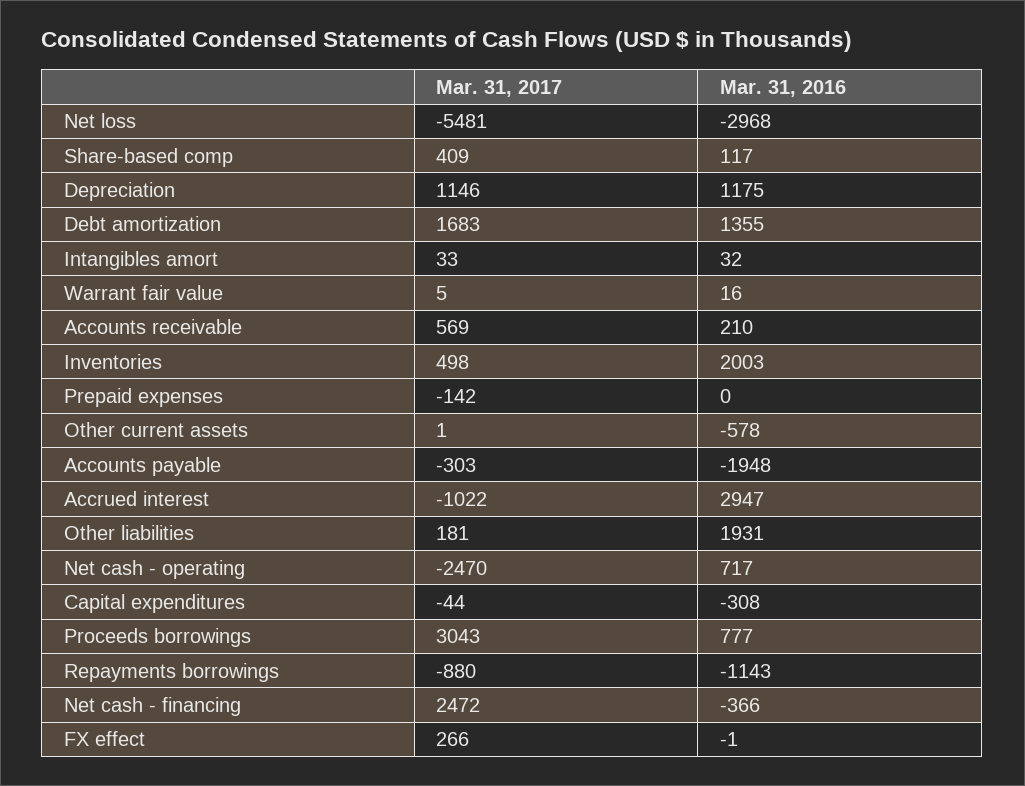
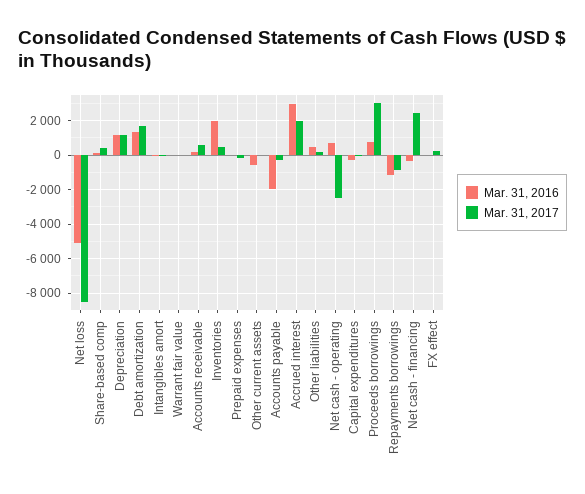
  {
    "Mar. 31, 2017": {
-     "Net loss": -5481,
+     "Net loss": -8500,
      "Share-based comp": 409,
      "Depreciation": 1146,
      "Debt amortization": 1683,
      "Intangibles amort": 33,
      "Warrant fair value": 5,
      "Accounts receivable": 569,
      "Inventories": 498,
      "Prepaid expenses": -142,
      "Other current assets": 1,
      "Accounts payable": -303,
-     "Accrued interest": -1022,
+     "Accrued interest": 2000,
      "Other liabilities": 181,
      "Net cash - operating": -2470,
      "Capital expenditures": -44,
      "Proceeds borrowings": 3043,
      "Repayments borrowings": -880,
      "Net cash - financing": 2472,
      "FX effect": 266
    },
    "Mar. 31, 2016": {
-     "Net loss": -2968,
+     "Net loss": -5000,
      "Share-based comp": 117,
      "Depreciation": 1175,
      "Debt amortization": 1355,
      "Intangibles amort": 32,
      "Warrant fair value": 16,
      "Accounts receivable": 210,
      "Inventories": 2003,
      "Prepaid expenses": 0,
      "Other current assets": -578,
      "Accounts payable": -1948,
      "Accrued interest": 2947,
-     "Other liabilities": 1931,
+     "Other liabilities": 500,
      "Net cash - operating": 717,
      "Capital expenditures": -308,
      "Proceeds borrowings": 777,
      "Repayments borrowings": -1143,
      "Net cash - financing": -366,
      "FX effect": -1
    }
  }

